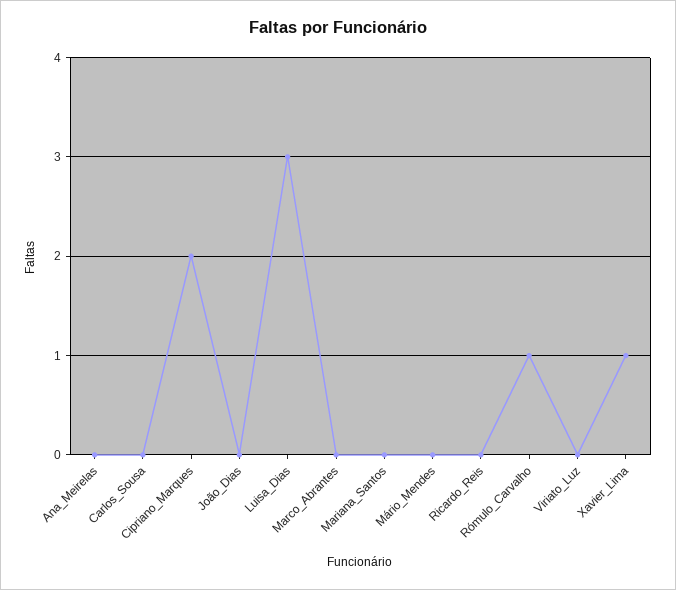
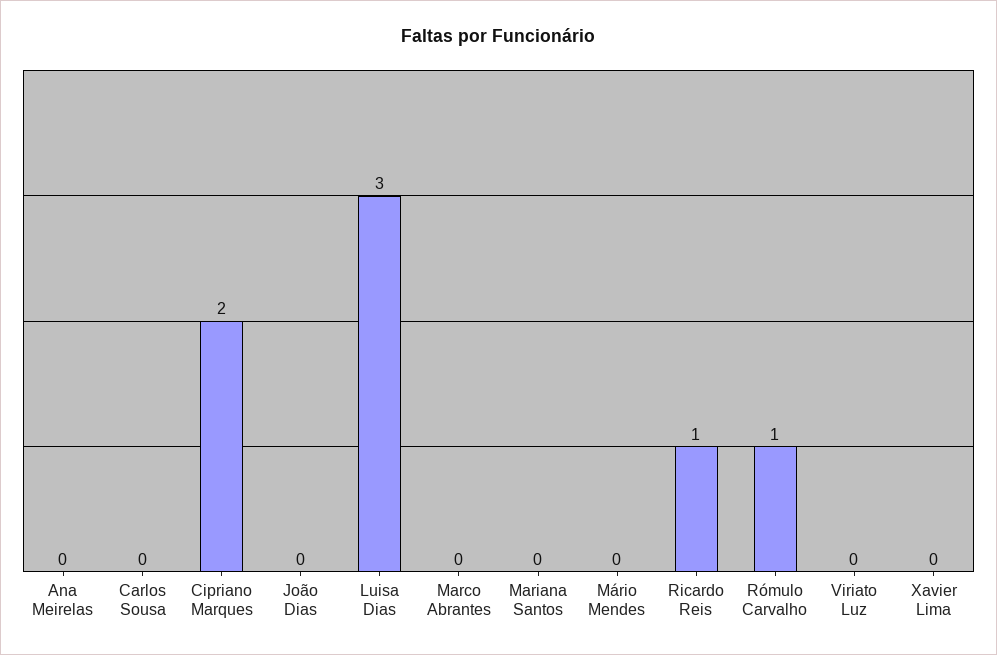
  {
    "Ana_Meirelas": 0,
    "Carlos_Sousa": 0,
    "Cipriano_Marques": 2,
    "João_Dias": 0,
    "Luisa_Dias": 3,
    "Marco_Abrantes": 0,
    "Mariana_Santos": 0,
    "Mário_Mendes": 0,
-   "Ricardo_Reis": 0,
+   "Ricardo_Reis": 1,
    "Rómulo_Carvalho": 1,
    "Viriato_Luz": 0,
-   "Xavier_Lima": 1
+   "Xavier_Lima": 0
  }

